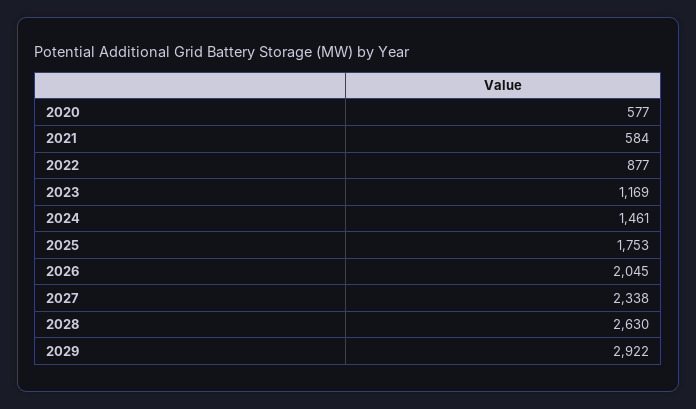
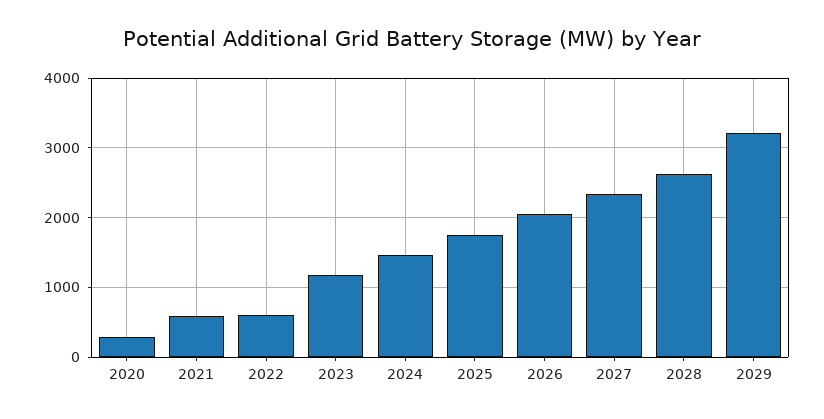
  {
-   "2020": 577,
+   "2020": 300,
    "2021": 584,
-   "2022": 877,
+   "2022": 600,
    "2023": 1169,
    "2024": 1461,
    "2025": 1753,
    "2026": 2045,
    "2027": 2338,
    "2028": 2630,
-   "2029": 2922
+   "2029": 3200
  }

